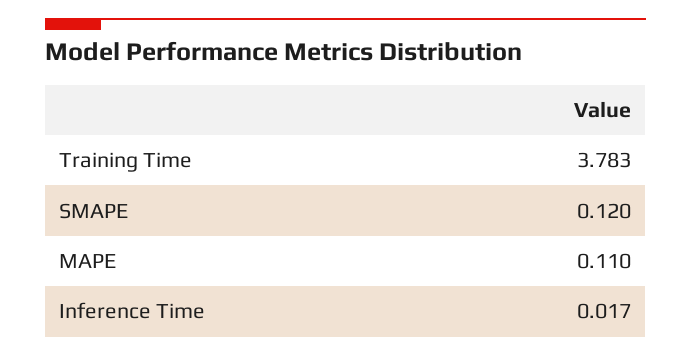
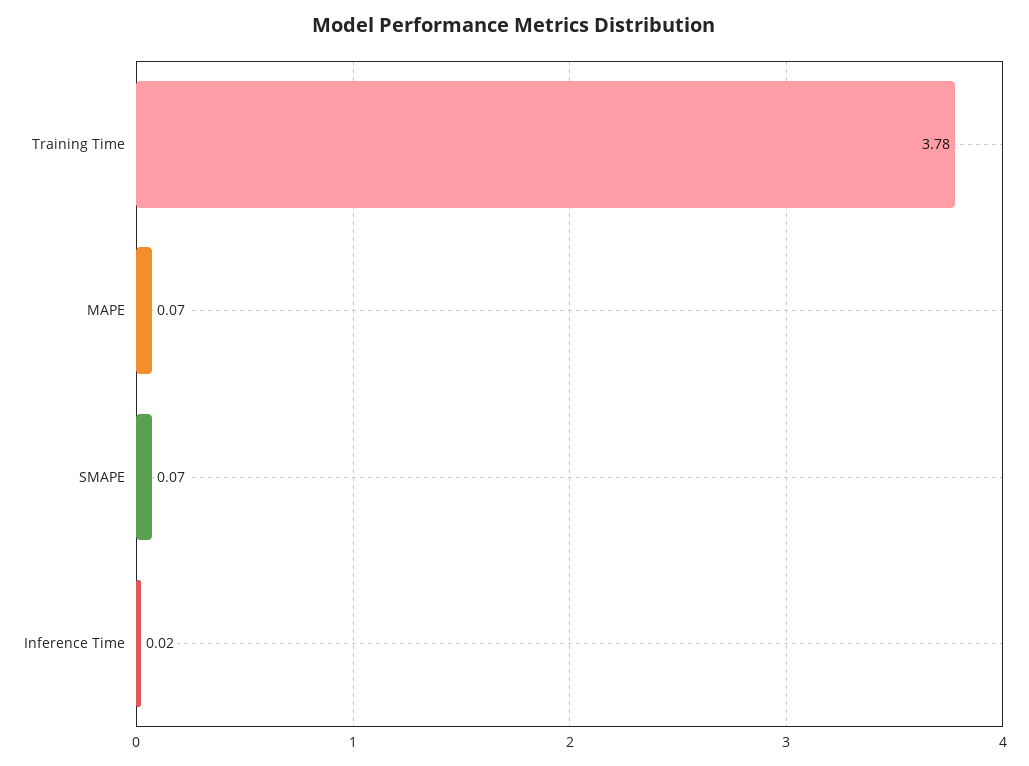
  {
    "Training Time": 3.783,
-   "SMAPE": 0.12,
+   "SMAPE": 0.07,
-   "MAPE": 0.11,
+   "MAPE": 0.07,
    "Inference Time": 0.017
  }

